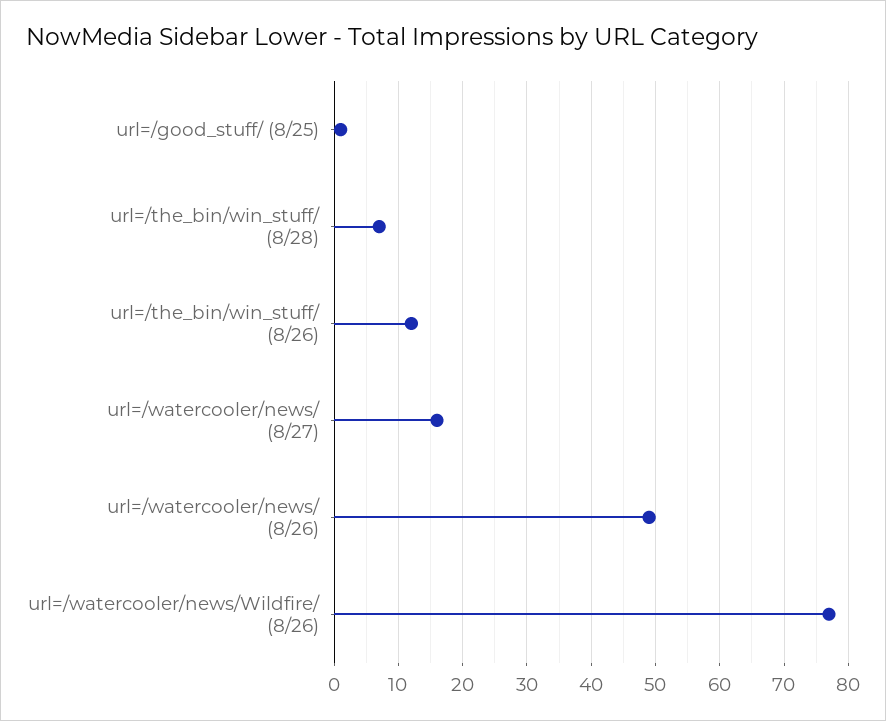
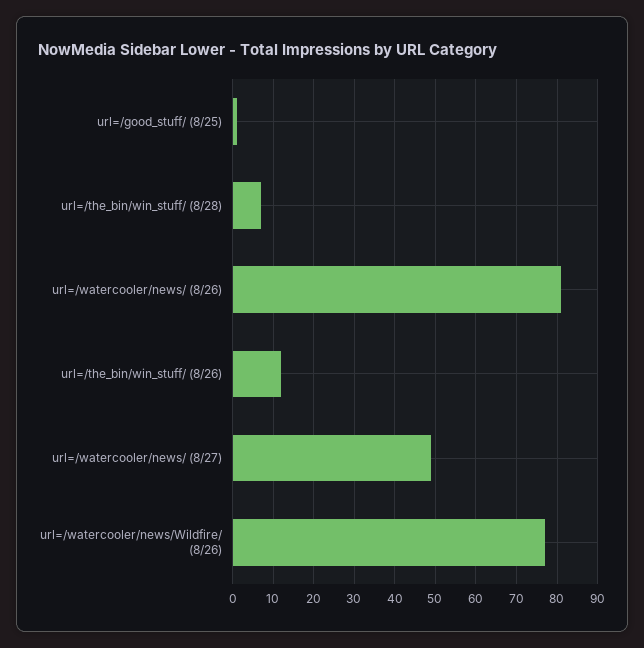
  {
    "url=/good_stuff/ (8/25)": 1,
    "url=/the_bin/win_stuff/ (8/28)": 7,
    "url=/the_bin/win_stuff/ (8/26)": 12,
-   "url=/watercooler/news/ (8/27)": 16,
+   "url=/watercooler/news/ (8/27)": 50,
-   "url=/watercooler/news/ (8/26)": 49,
+   "url=/watercooler/news/ (8/26)": 80,
    "url=/watercooler/news/Wildfire/ (8/26)": 77
  }

